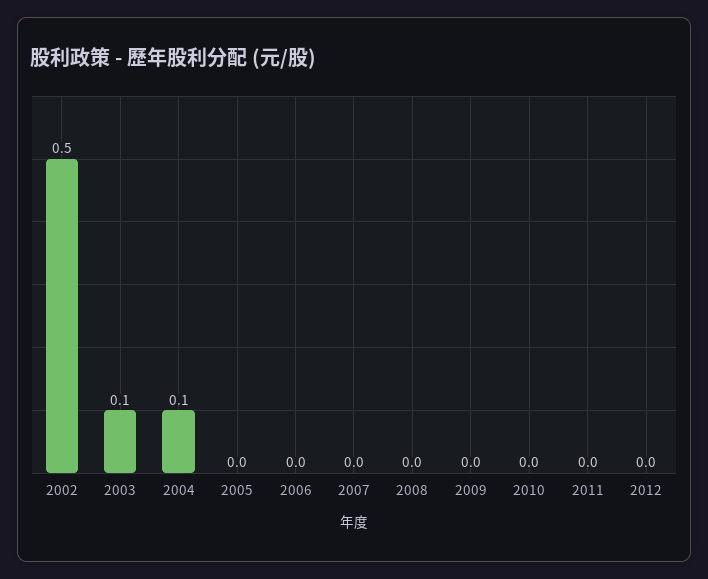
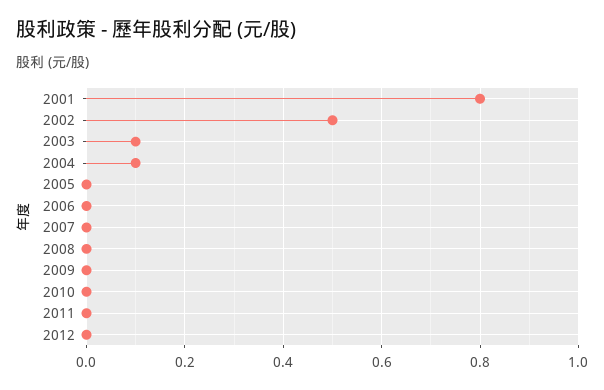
  {
    "2002": 0.5,
    "2003": 0.1,
    "2004": 0.1,
    "2005": 0,
    "2006": 0,
    "2007": 0,
    "2008": 0,
    "2009": 0,
    "2010": 0,
    "2011": 0,
-   "2012": 0
+   "2012": 0,
+   "2001": 0.8
  }

